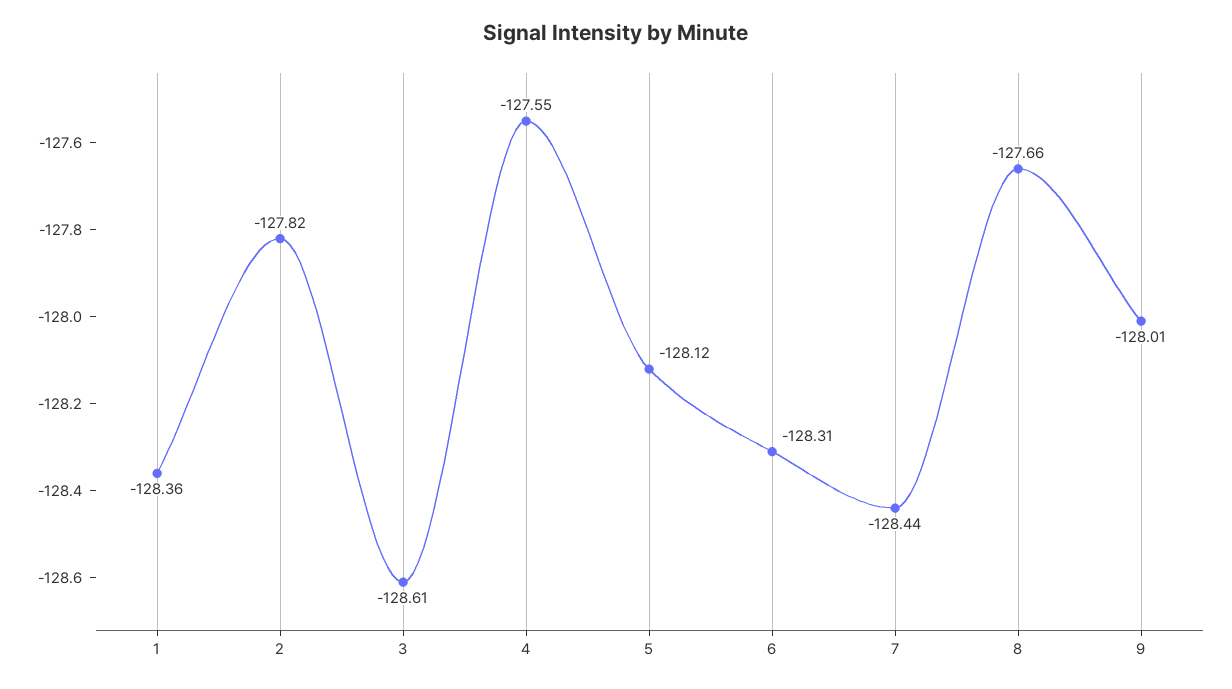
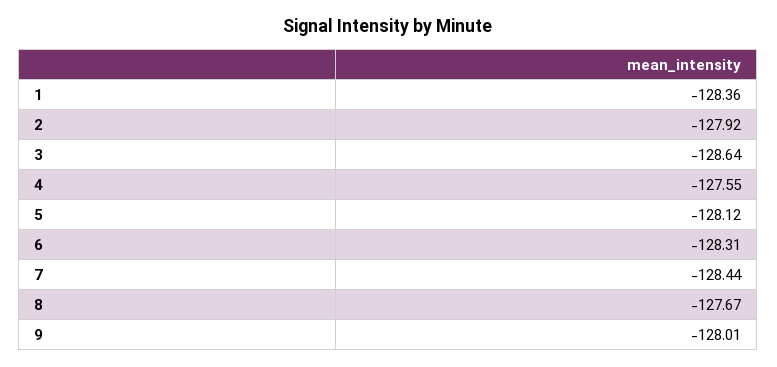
  {
    "1": -128.36,
-   "2": -127.82,
+   "2": -127.92,
-   "3": -128.61,
+   "3": -128.64,
    "4": -127.55,
    "5": -128.12,
    "6": -128.31,
    "7": -128.44,
-   "8": -127.66,
+   "8": -127.67,
    "9": -128.01
  }

